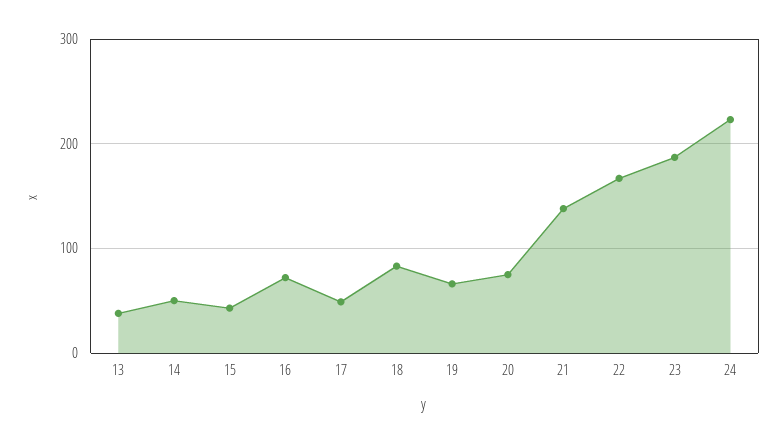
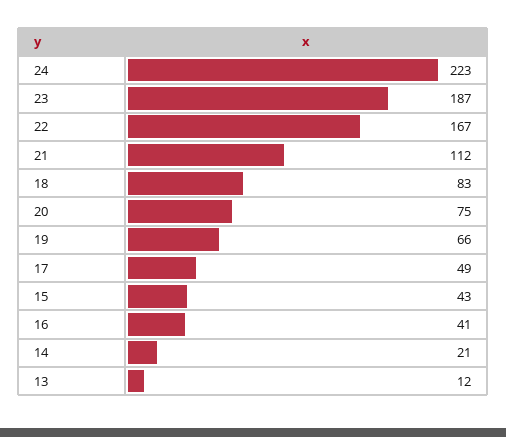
  {
-   "13": 40,
+   "13": 12,
-   "14": 50,
+   "14": 21,
    "15": 43,
-   "16": 70,
+   "16": 41,
    "17": 49,
    "18": 83,
    "19": 66,
    "20": 75,
-   "21": 140,
+   "21": 112,
    "22": 167,
    "23": 187,
    "24": 223
  }

